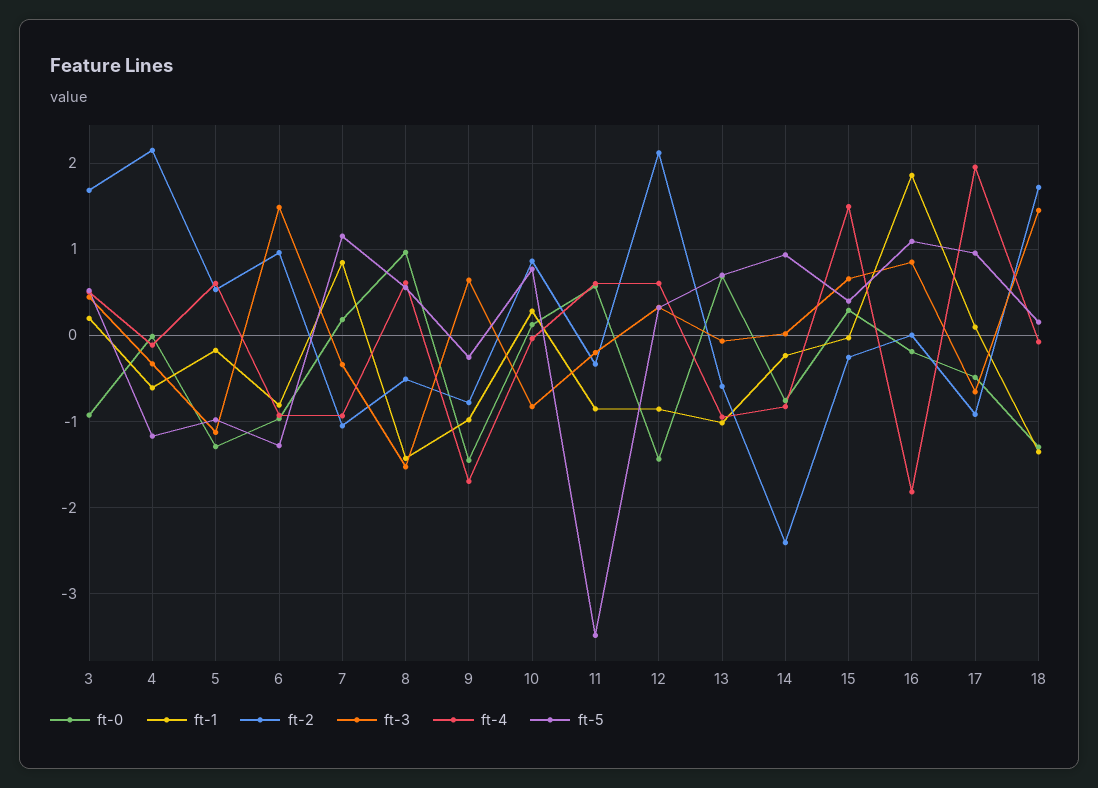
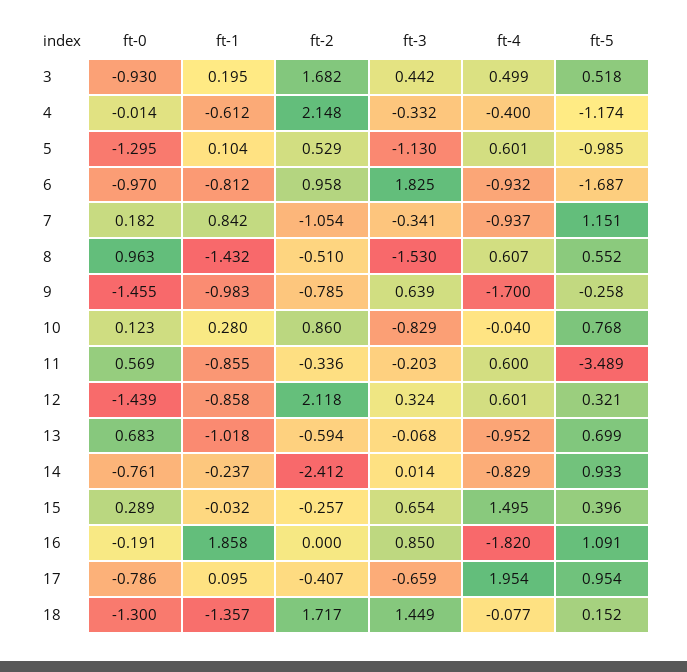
  {
    "ft-0": {
      "3": -0.93,
      "4": -0.014,
      "5": -1.295,
      "6": -0.97,
      "7": 0.182,
      "8": 0.963,
      "9": -1.455,
      "10": 0.123,
      "11": 0.569,
      "12": -1.439,
      "13": 0.683,
      "14": -0.761,
      "15": 0.289,
      "16": -0.191,
-     "17": -0.5,
+     "17": -0.786,
      "18": -1.3
    },
    "ft-1": {
      "3": 0.195,
      "4": -0.612,
-     "5": -0.2,
+     "5": 0.104,
      "6": -0.812,
      "7": 0.842,
      "8": -1.432,
      "9": -0.983,
      "10": 0.28,
      "11": -0.855,
      "12": -0.858,
      "13": -1.018,
      "14": -0.237,
      "15": -0.032,
      "16": 1.858,
      "17": 0.095,
      "18": -1.357
    },
    "ft-2": {
      "3": 1.682,
      "4": 2.148,
      "5": 0.529,
      "6": 0.958,
      "7": -1.054,
      "8": -0.51,
      "9": -0.785,
      "10": 0.86,
      "11": -0.336,
      "12": 2.118,
      "13": -0.594,
      "14": -2.412,
      "15": -0.257,
      "16": 0,
-     "17": -0.9,
+     "17": -0.407,
      "18": 1.717
    },
    "ft-3": {
      "3": 0.442,
      "4": -0.332,
      "5": -1.13,
-     "6": 1.5,
+     "6": 1.825,
      "7": -0.341,
      "8": -1.53,
      "9": 0.639,
      "10": -0.829,
      "11": -0.203,
      "12": 0.324,
      "13": -0.068,
      "14": 0.014,
      "15": 0.654,
      "16": 0.85,
      "17": -0.659,
      "18": 1.449
    },
    "ft-4": {
      "3": 0.499,
-     "4": -0.1,
+     "4": -0.4,
      "5": 0.601,
      "6": -0.932,
      "7": -0.937,
      "8": 0.607,
      "9": -1.7,
      "10": -0.04,
      "11": 0.6,
      "12": 0.601,
      "13": -0.952,
      "14": -0.829,
      "15": 1.495,
      "16": -1.82,
      "17": 1.954,
      "18": -0.077
    },
    "ft-5": {
      "3": 0.518,
      "4": -1.174,
      "5": -0.985,
-     "6": -1.3,
+     "6": -1.687,
      "7": 1.151,
      "8": 0.552,
      "9": -0.258,
      "10": 0.768,
      "11": -3.489,
      "12": 0.321,
      "13": 0.699,
      "14": 0.933,
      "15": 0.396,
      "16": 1.091,
      "17": 0.954,
      "18": 0.152
    }
  }

